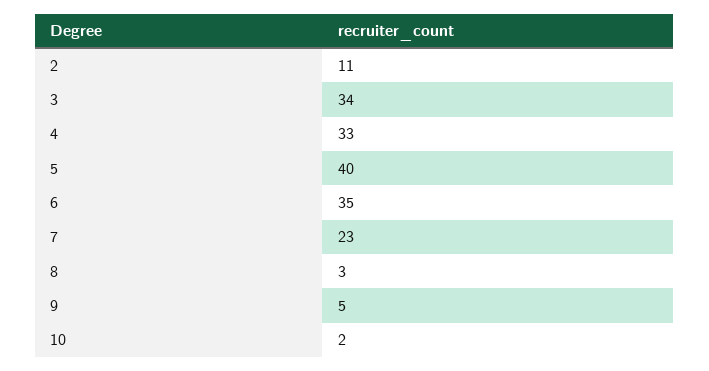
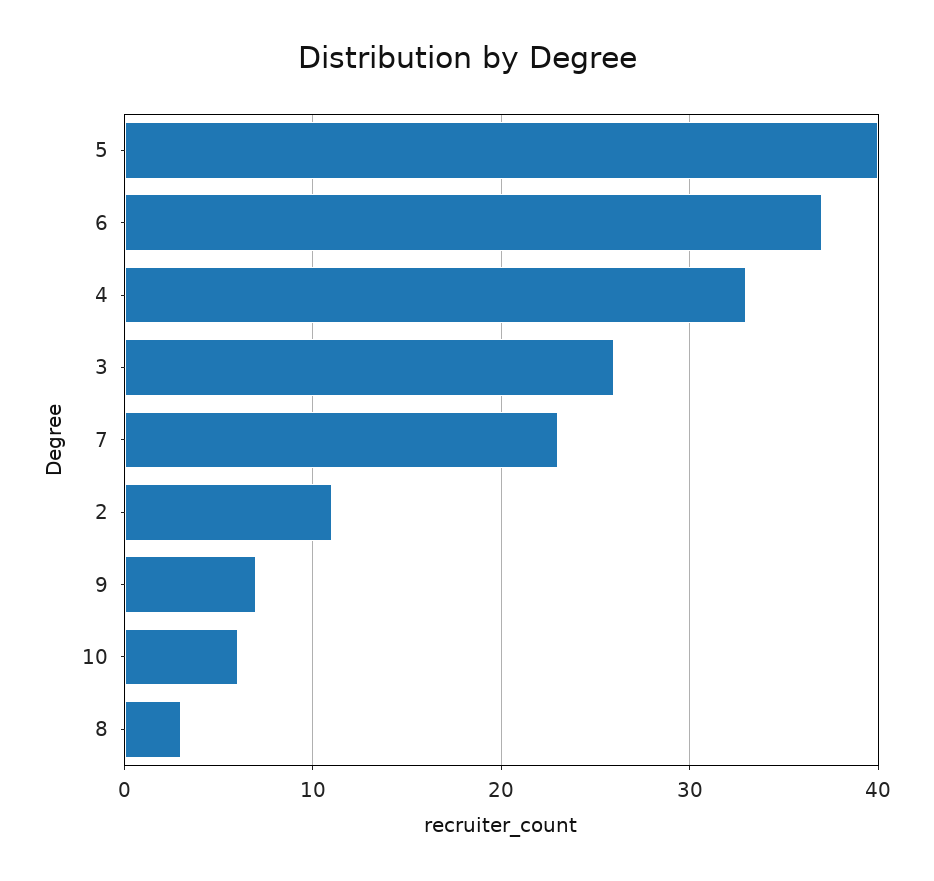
  {
    "2": 11,
-   "3": 34,
+   "3": 26,
    "4": 33,
    "5": 40,
-   "6": 35,
+   "6": 37,
    "7": 23,
    "8": 3,
-   "9": 5,
+   "9": 7,
-   "10": 2
+   "10": 6
  }

